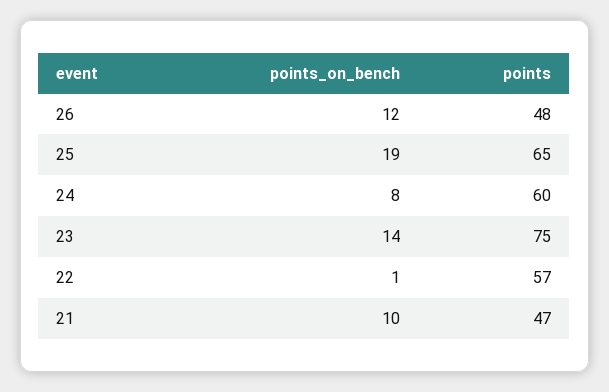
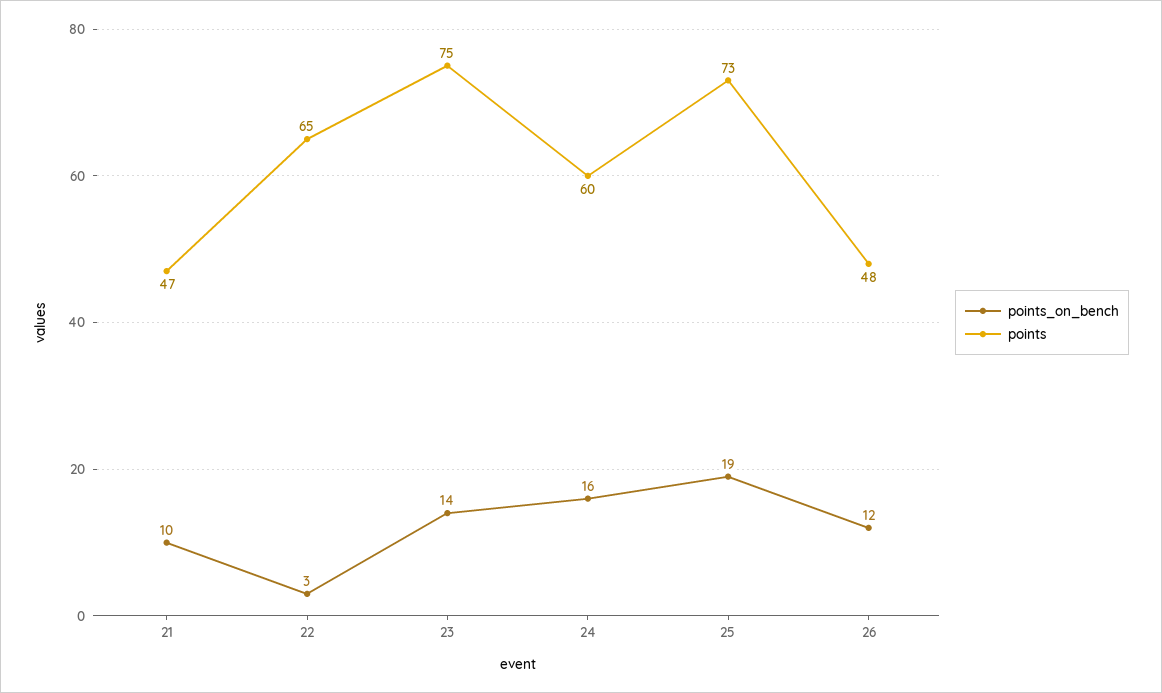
  {
    "points_on_bench": {
      "26": 12,
      "25": 19,
-     "24": 8,
+     "24": 16,
      "23": 14,
-     "22": 1,
+     "22": 3,
      "21": 10
    },
    "points": {
      "26": 48,
-     "25": 65,
+     "25": 73,
      "24": 60,
      "23": 75,
-     "22": 57,
+     "22": 65,
      "21": 47
    }
  }

